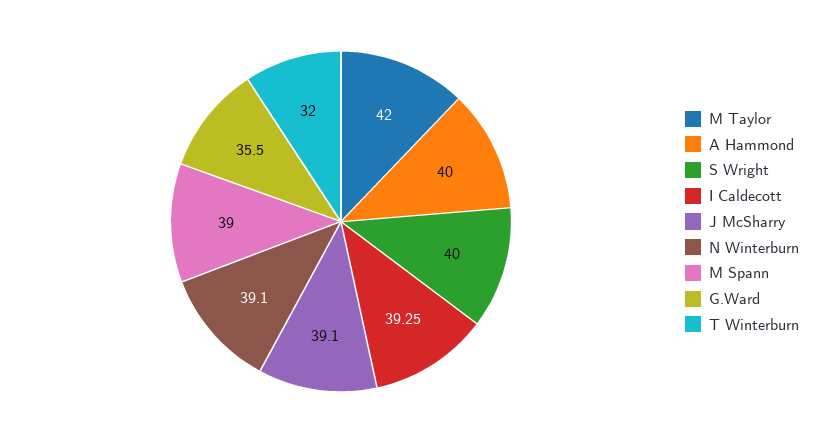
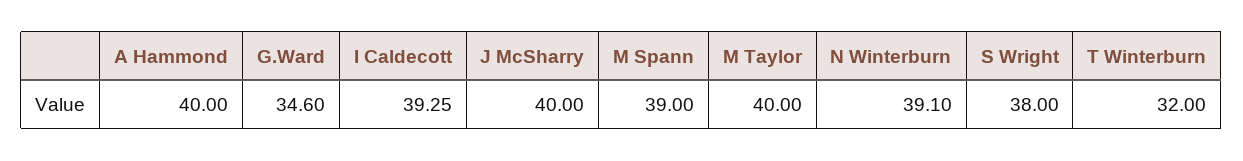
  {
-   "M Taylor": 42,
+   "M Taylor": 40,
    "A Hammond": 40,
-   "S Wright": 40,
+   "S Wright": 38,
    "I Caldecott": 39.25,
-   "J McSharry": 39.1,
+   "J McSharry": 40,
    "N Winterburn": 39.1,
    "M Spann": 39,
-   "G.Ward": 35.5,
+   "G.Ward": 34.6,
    "T Winterburn": 32
  }

